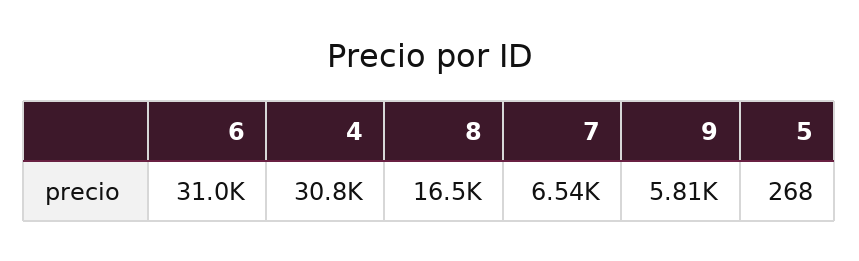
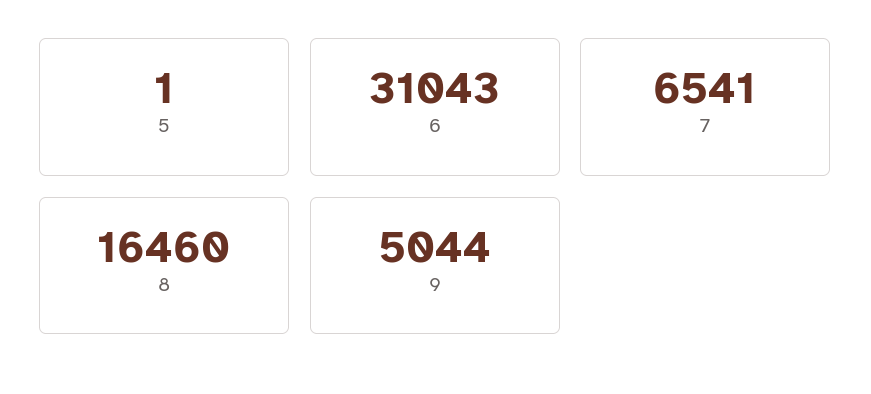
  {
    "6": 31043,
-   "4": 30800,
    "8": 16460,
    "7": 6541,
-   "9": 5810,
+   "9": 5044,
-   "5": 268
+   "5": 1
  }

